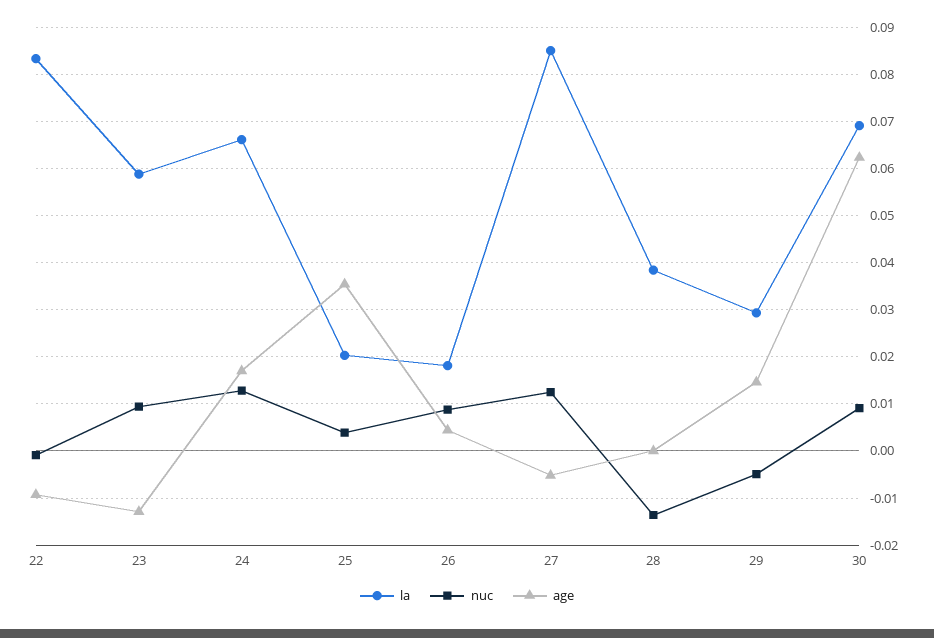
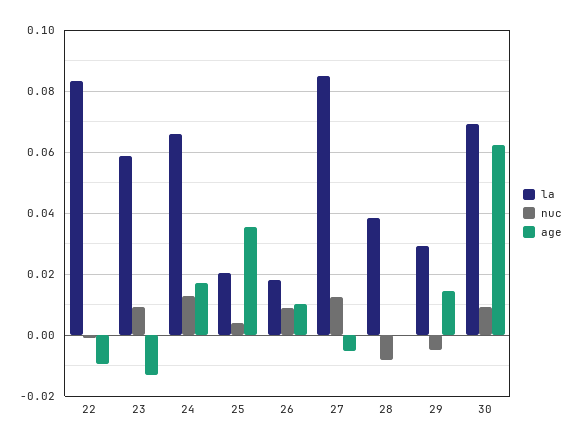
  {
    "la": {
      "22": 0.084,
      "23": 0.058,
      "24": 0.066,
      "25": 0.02,
      "26": 0.018,
      "27": 0.086,
      "28": 0.038,
      "29": 0.03,
      "30": 0.07
    },
    "nuc": {
      "22": 0,
      "23": 0.01,
      "24": 0.012,
      "25": 0.004,
      "26": 0.008,
      "27": 0.012,
-     "28": -0.014,
+     "28": -0.008,
      "29": -0.004,
      "30": 0.01
    },
    "age": {
      "22": -0.01,
      "23": -0.012,
      "24": 0.018,
      "25": 0.036,
-     "26": 0.004,
+     "26": 0.01,
      "27": -0.006,
      "28": 0,
      "29": 0.014,
      "30": 0.062
    }
  }

